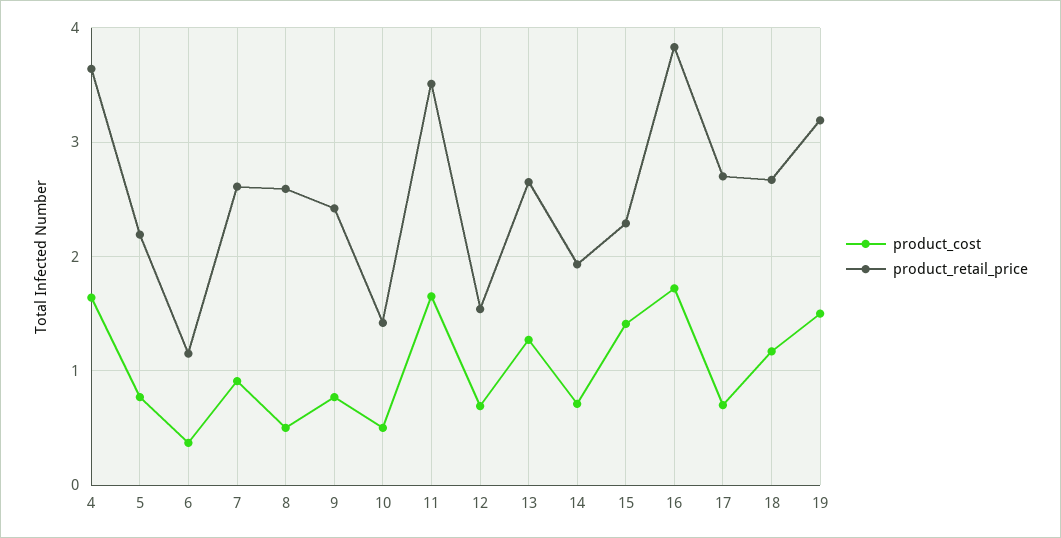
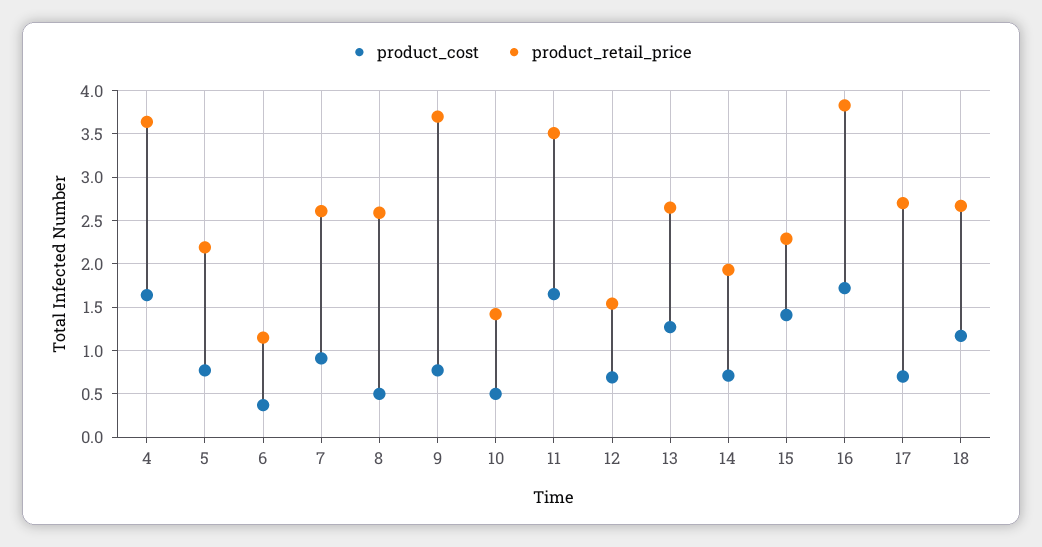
  {
    "product_cost": {
      "4": 1.6,
      "5": 0.8,
      "6": 0.4,
      "7": 0.9,
      "8": 0.5,
      "9": 0.8,
      "10": 0.5,
      "11": 1.7,
      "12": 0.7,
      "13": 1.3,
      "14": 0.7,
      "15": 1.4,
      "16": 1.7,
      "17": 0.7,
-     "18": 1.2,
+     "18": 1.2
-     "19": 1.5
    },
    "product_retail_price": {
      "4": 3.6,
      "5": 2.2,
      "6": 1.2,
      "7": 2.6,
      "8": 2.6,
-     "9": 2.4,
+     "9": 3.7,
      "10": 1.4,
      "11": 3.5,
      "12": 1.5,
      "13": 2.7,
      "14": 1.9,
      "15": 2.3,
      "16": 3.8,
      "17": 2.7,
-     "18": 2.7,
+     "18": 2.7
-     "19": 3.2
    }
  }

